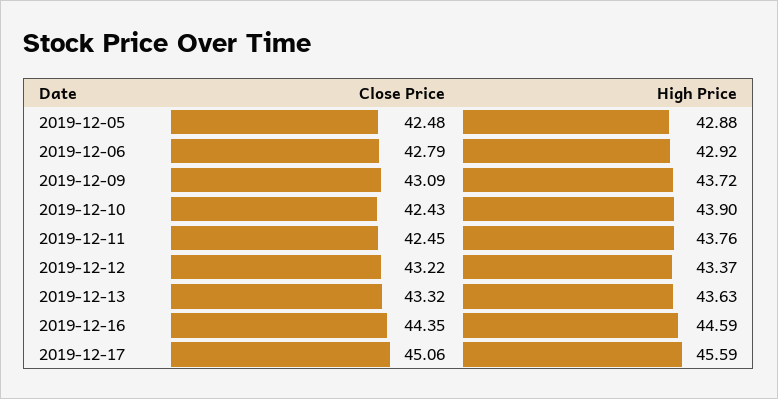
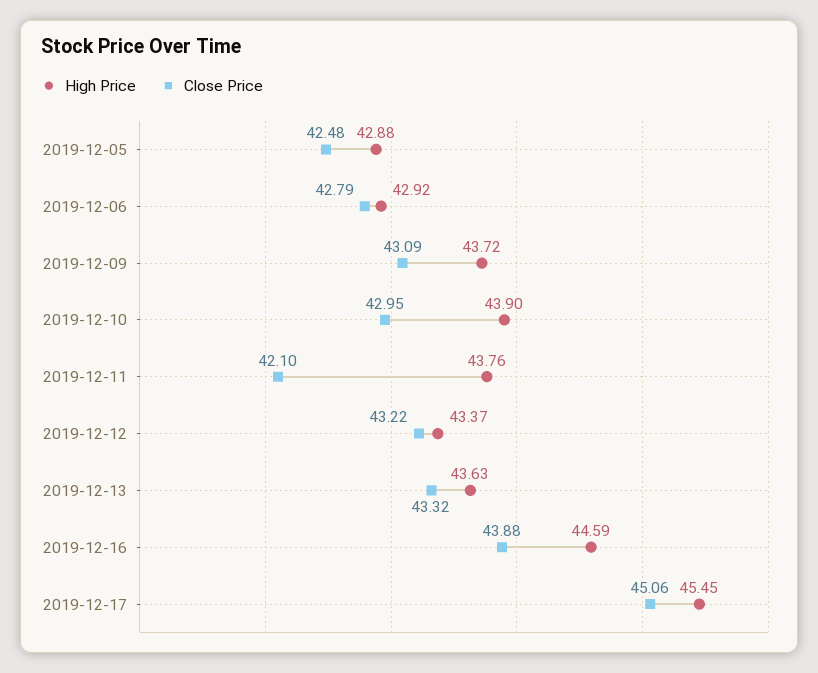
  {
    "Close Price": {
      "2019-12-05": 42.48,
      "2019-12-06": 42.79,
      "2019-12-09": 43.09,
-     "2019-12-10": 42.43,
+     "2019-12-10": 42.95,
-     "2019-12-11": 42.45,
+     "2019-12-11": 42.1,
      "2019-12-12": 43.22,
      "2019-12-13": 43.32,
-     "2019-12-16": 44.35,
+     "2019-12-16": 43.88,
      "2019-12-17": 45.06
    },
    "High Price": {
      "2019-12-05": 42.88,
      "2019-12-06": 42.92,
      "2019-12-09": 43.72,
      "2019-12-10": 43.9,
      "2019-12-11": 43.76,
      "2019-12-12": 43.37,
      "2019-12-13": 43.63,
      "2019-12-16": 44.59,
-     "2019-12-17": 45.59
+     "2019-12-17": 45.45
    }
  }

